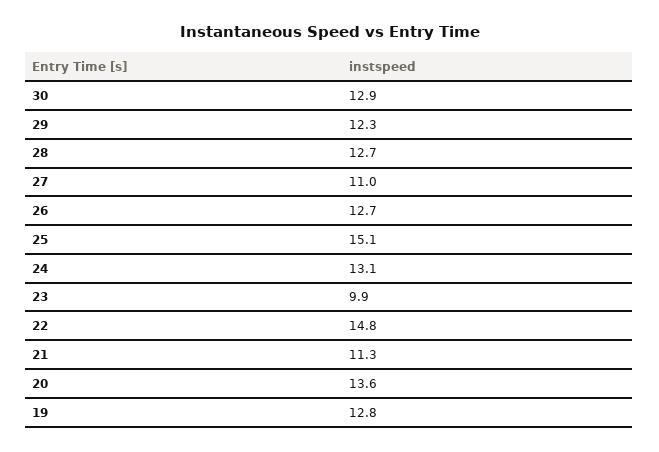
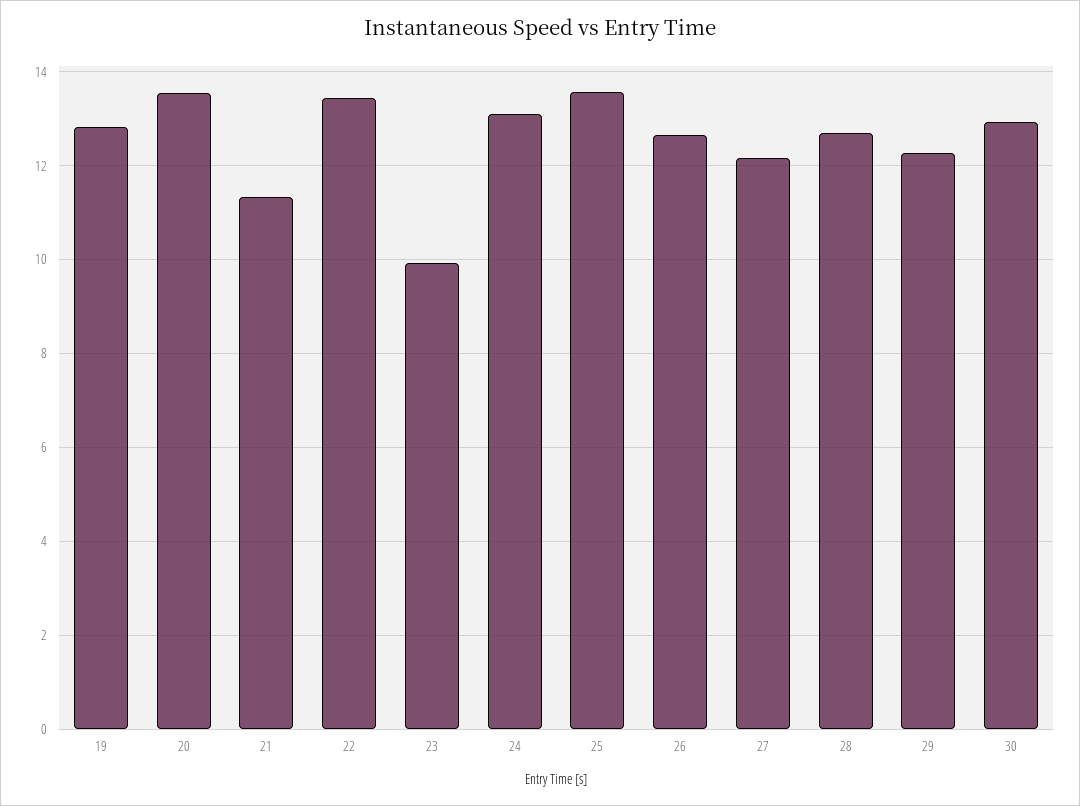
  {
    "30": 12.9,
    "29": 12.3,
    "28": 12.7,
-   "27": 11,
+   "27": 12.2,
    "26": 12.7,
-   "25": 15.1,
+   "25": 13.6,
    "24": 13.1,
    "23": 9.9,
-   "22": 14.8,
+   "22": 13.4,
    "21": 11.3,
    "20": 13.6,
    "19": 12.8
  }

